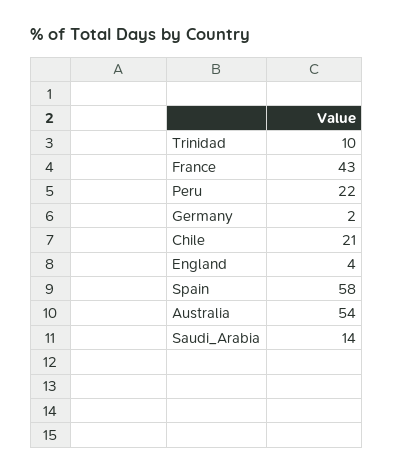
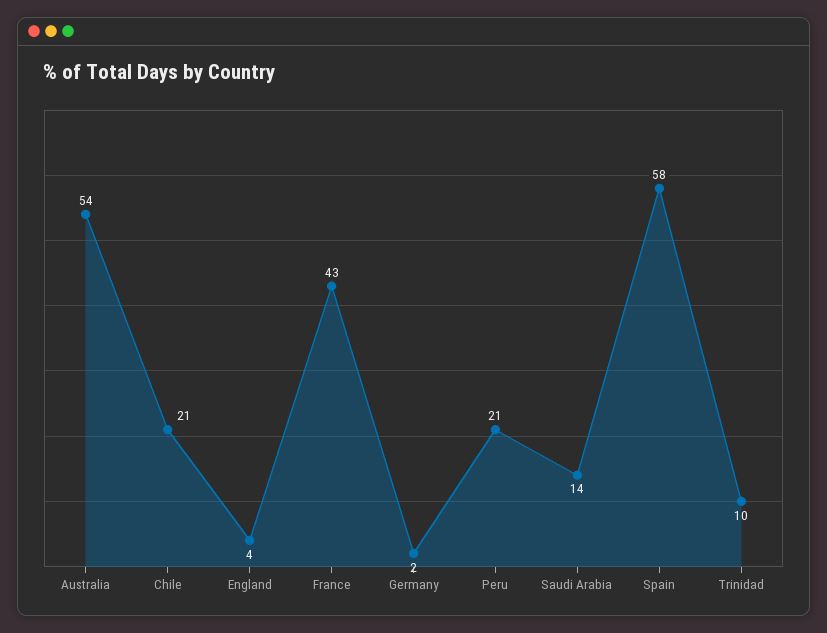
  {
    "Trinidad": 10,
    "France": 43,
-   "Peru": 22,
+   "Peru": 21,
    "Germany": 2,
    "Chile": 21,
    "England": 4,
    "Spain": 58,
    "Australia": 54,
    "Saudi_Arabia": 14
  }

